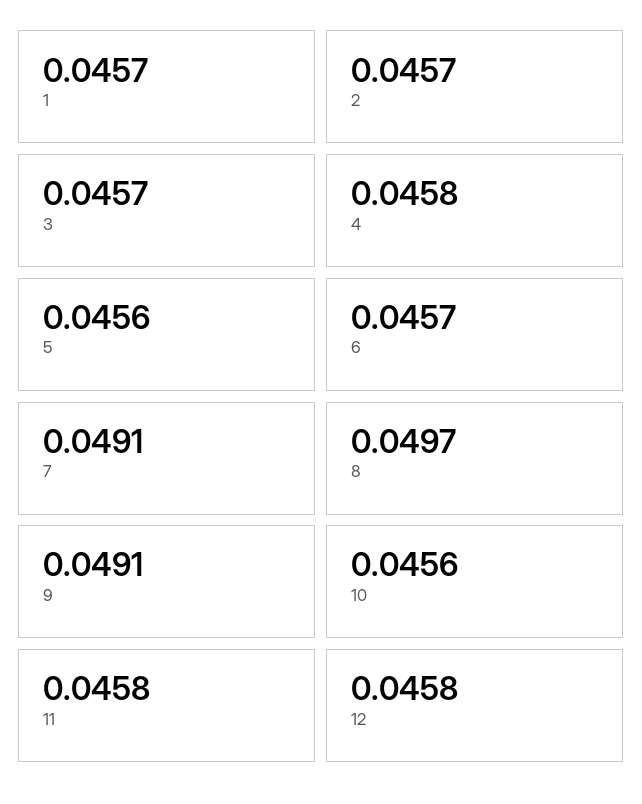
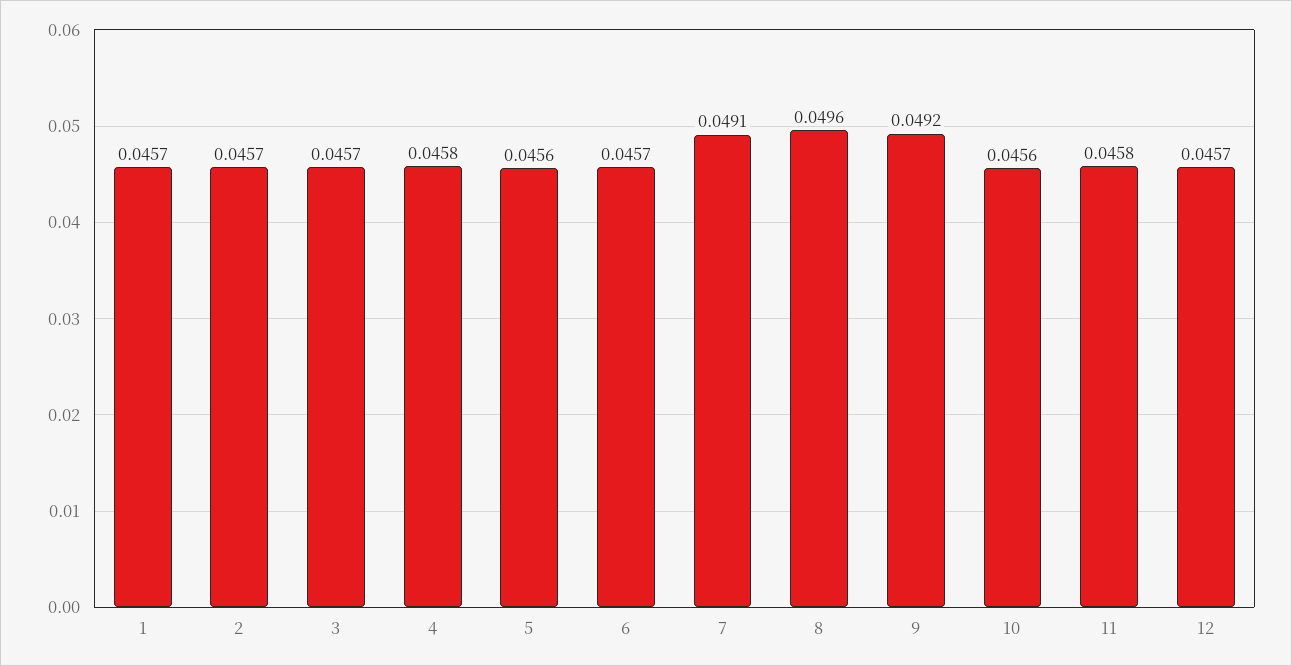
  {
    "1": 0.0457,
    "2": 0.0457,
    "3": 0.0457,
    "4": 0.0458,
    "5": 0.0456,
    "6": 0.0457,
    "7": 0.0491,
-   "8": 0.0497,
+   "8": 0.0496,
-   "9": 0.0491,
+   "9": 0.0492,
    "10": 0.0456,
    "11": 0.0458,
-   "12": 0.0458
+   "12": 0.0457
  }

